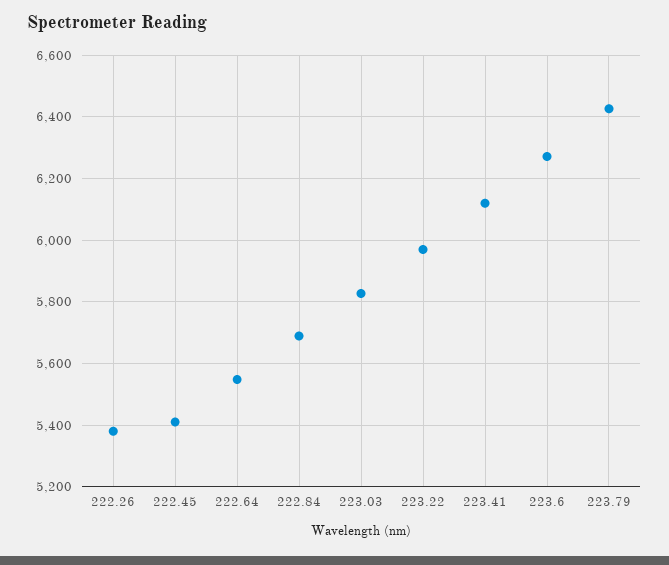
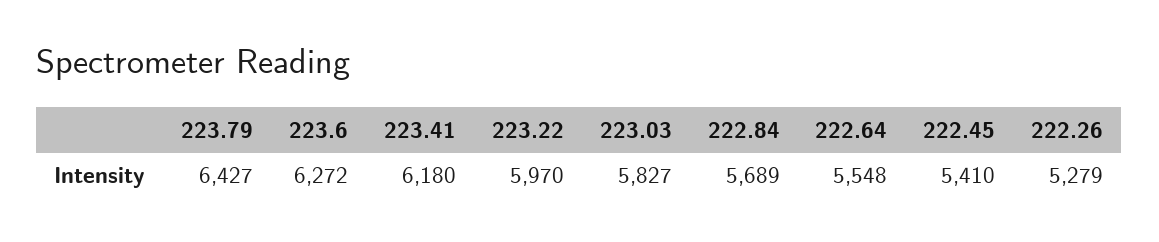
  {
-   "222.26": 5380,
+   "222.26": 5279,
    "222.45": 5410,
    "222.64": 5548,
    "222.84": 5689,
    "223.03": 5827,
    "223.22": 5970,
-   "223.41": 6120,
+   "223.41": 6180,
    "223.6": 6272,
    "223.79": 6427
  }

